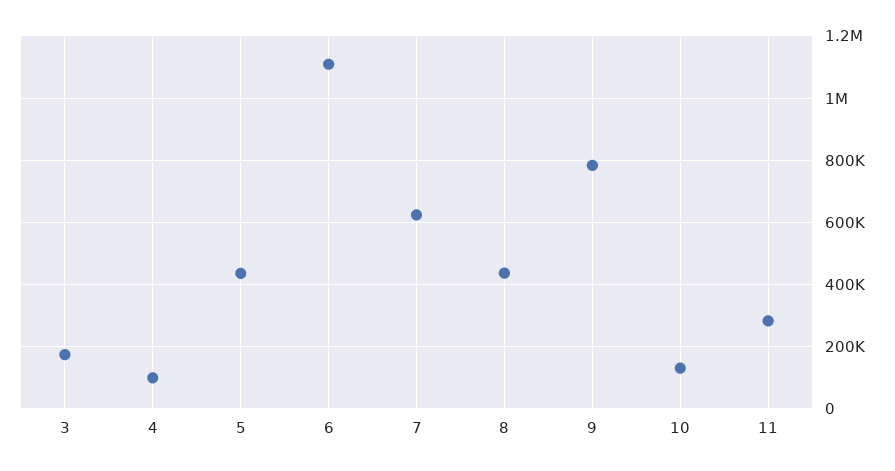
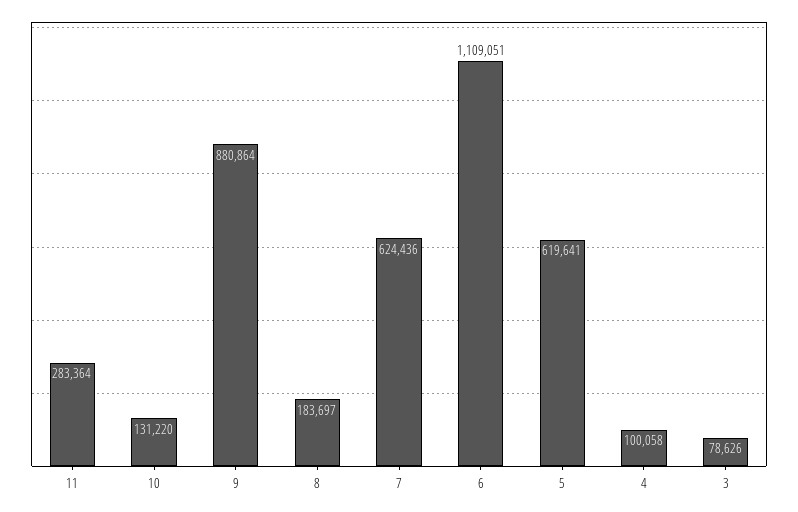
  {
-   "3": 180000,
+   "3": 78626,
    "4": 100058,
-   "5": 440000,
+   "5": 619641,
    "6": 1109051,
    "7": 624436,
-   "8": 440000,
+   "8": 183697,
-   "9": 780000,
+   "9": 880864,
    "10": 131220,
    "11": 283364
  }

